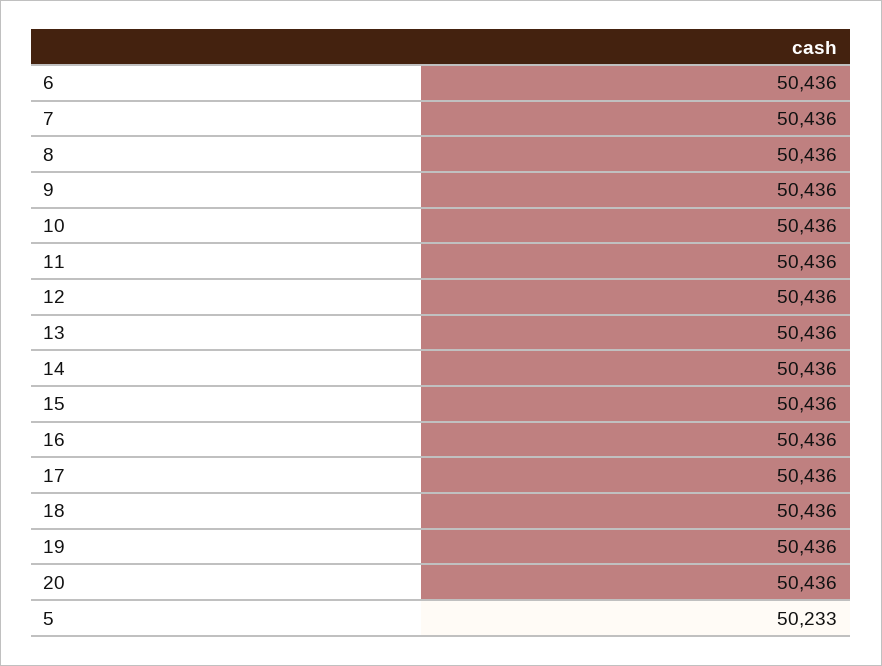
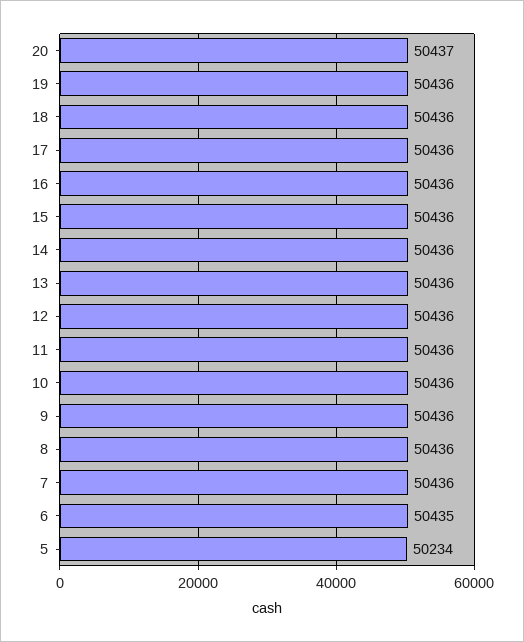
  {
-   "6": 50436,
+   "6": 50435,
    "7": 50436,
    "8": 50436,
    "9": 50436,
    "10": 50436,
    "11": 50436,
    "12": 50436,
    "13": 50436,
    "14": 50436,
    "15": 50436,
    "16": 50436,
    "17": 50436,
    "18": 50436,
    "19": 50436,
-   "20": 50436,
+   "20": 50437,
-   "5": 50233
+   "5": 50234
  }

